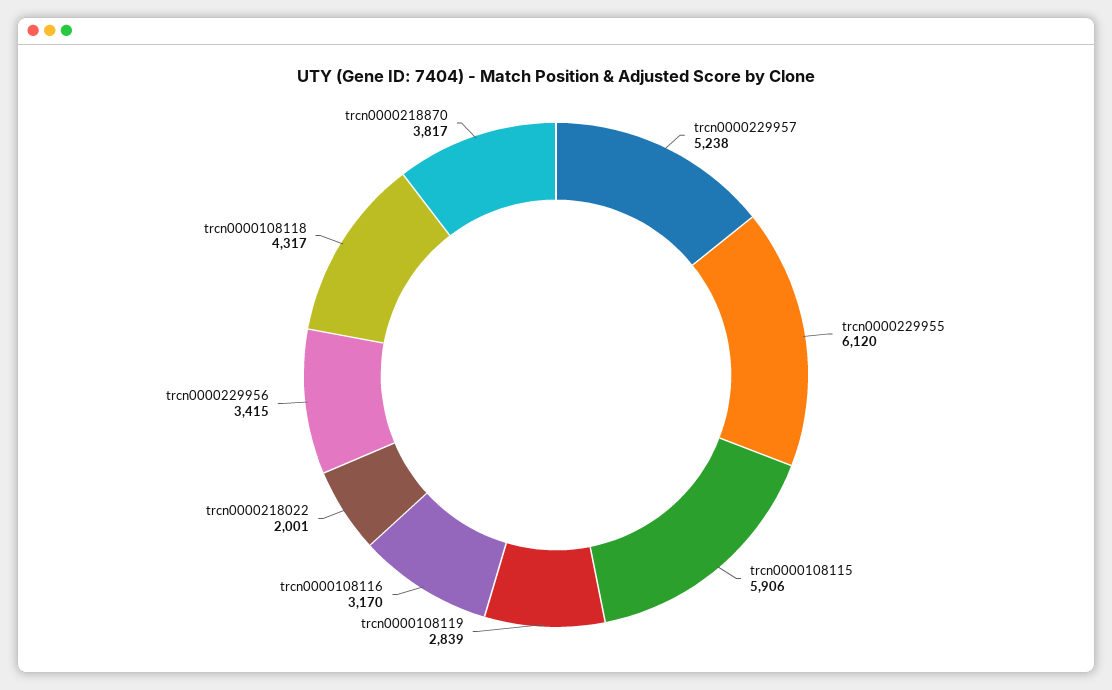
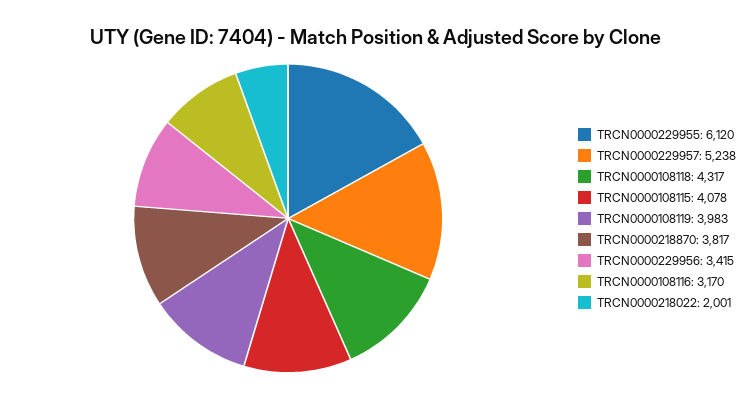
  {
    "trcn0000229957": 5238,
    "trcn0000229955": 6120,
-   "trcn0000108115": 5906,
+   "trcn0000108115": 4078,
-   "trcn0000108119": 2839,
+   "trcn0000108119": 3983,
    "trcn0000108116": 3170,
    "trcn0000218022": 2001,
    "trcn0000229956": 3415,
    "trcn0000108118": 4317,
    "trcn0000218870": 3817
  }

